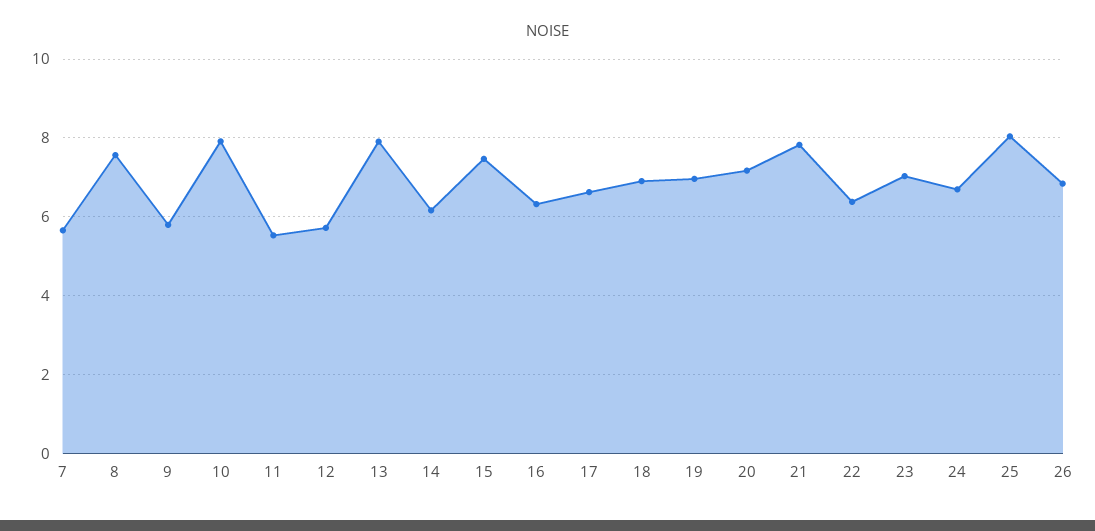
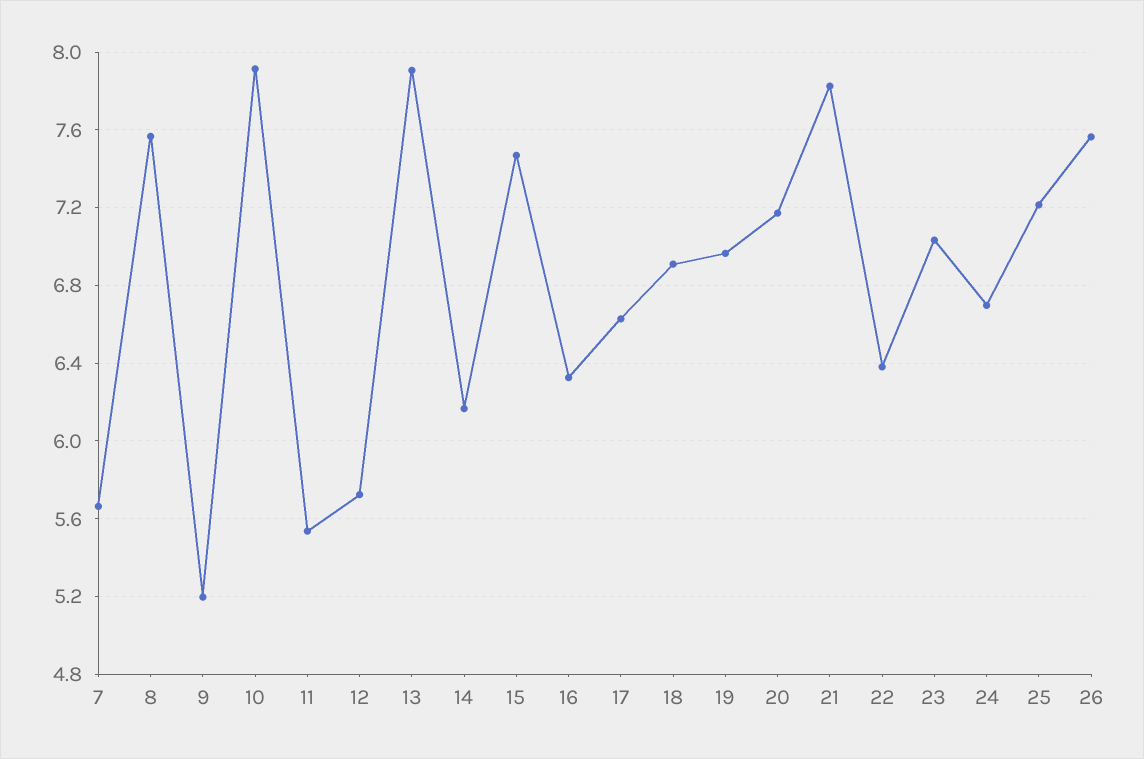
  {
    "7": 5.65,
    "8": 7.55,
-   "9": 5.8,
+   "9": 5.2,
    "10": 7.9,
    "11": 5.55,
    "12": 5.7,
    "13": 7.9,
    "14": 6.15,
    "15": 7.45,
    "16": 6.35,
    "17": 6.65,
    "18": 6.9,
    "19": 6.95,
    "20": 7.15,
    "21": 7.85,
    "22": 6.4,
    "23": 7.05,
    "24": 6.7,
-   "25": 8,
+   "25": 7.2,
-   "26": 6.8
+   "26": 7.55
  }

